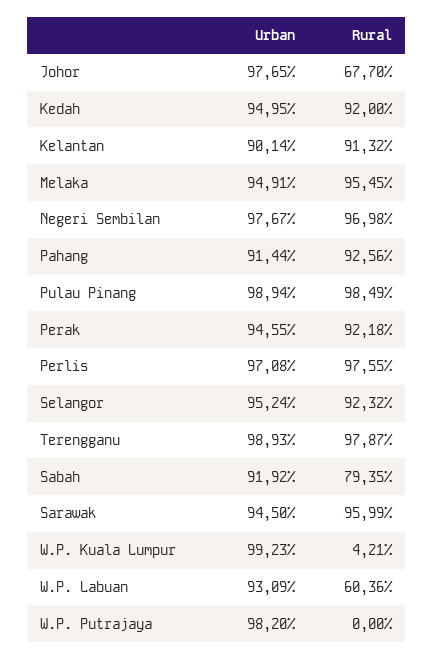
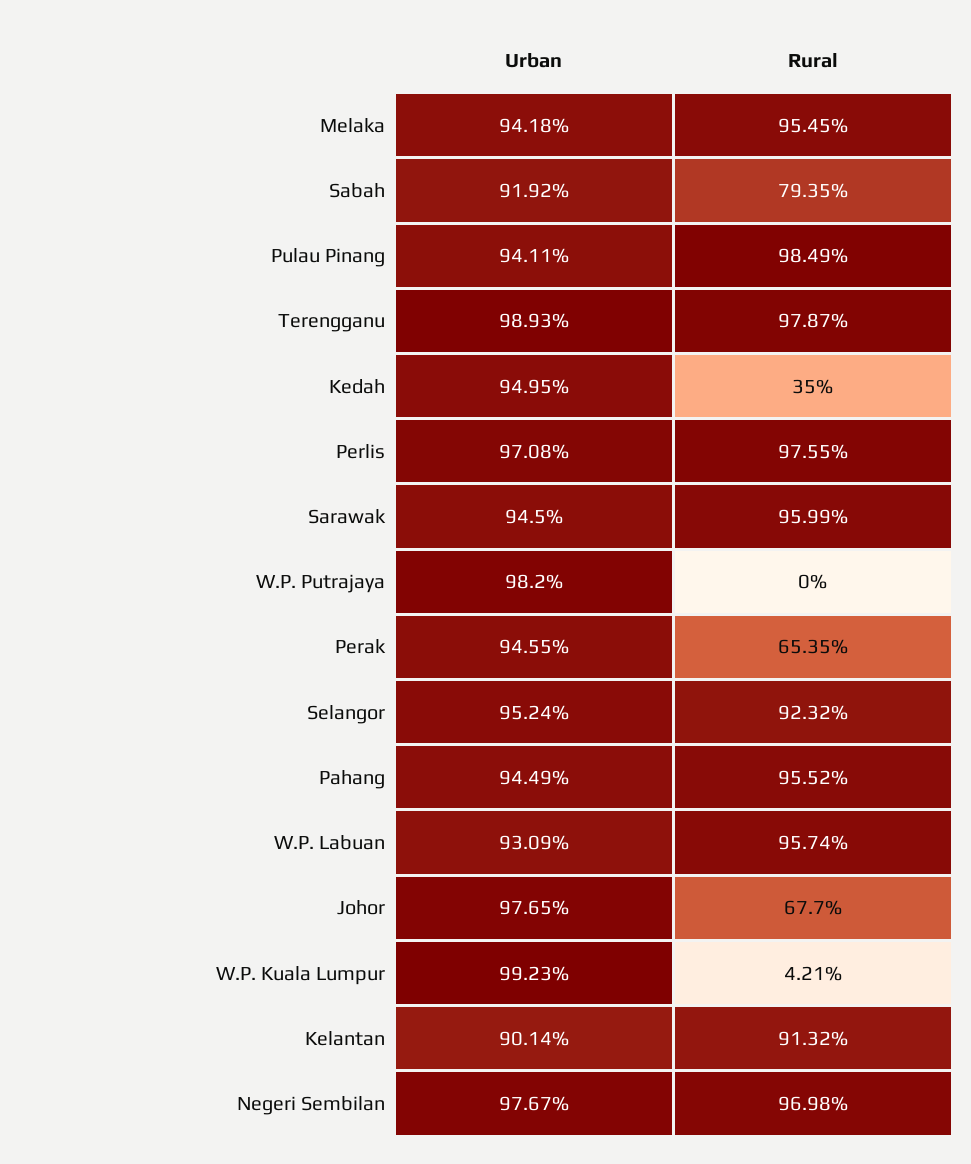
  {
    "Urban": {
      "Johor": 97.65,
      "Kedah": 94.95,
      "Kelantan": 90.14,
-     "Melaka": 94.91,
+     "Melaka": 94.18,
      "Negeri Sembilan": 97.67,
-     "Pahang": 91.44,
+     "Pahang": 94.49,
-     "Pulau Pinang": 98.94,
+     "Pulau Pinang": 94.11,
      "Perak": 94.55,
      "Perlis": 97.08,
      "Selangor": 95.24,
      "Terengganu": 98.93,
      "Sabah": 91.92,
      "Sarawak": 94.5,
      "W.P. Kuala Lumpur": 99.23,
      "W.P. Labuan": 93.09,
      "W.P. Putrajaya": 98.2
    },
    "Rural": {
      "Johor": 67.7,
-     "Kedah": 92,
+     "Kedah": 35,
      "Kelantan": 91.32,
      "Melaka": 95.45,
      "Negeri Sembilan": 96.98,
-     "Pahang": 92.56,
+     "Pahang": 95.52,
      "Pulau Pinang": 98.49,
-     "Perak": 92.18,
+     "Perak": 65.35,
      "Perlis": 97.55,
      "Selangor": 92.32,
      "Terengganu": 97.87,
      "Sabah": 79.35,
      "Sarawak": 95.99,
      "W.P. Kuala Lumpur": 4.21,
-     "W.P. Labuan": 60.36,
+     "W.P. Labuan": 95.74,
      "W.P. Putrajaya": 0
    }
  }

